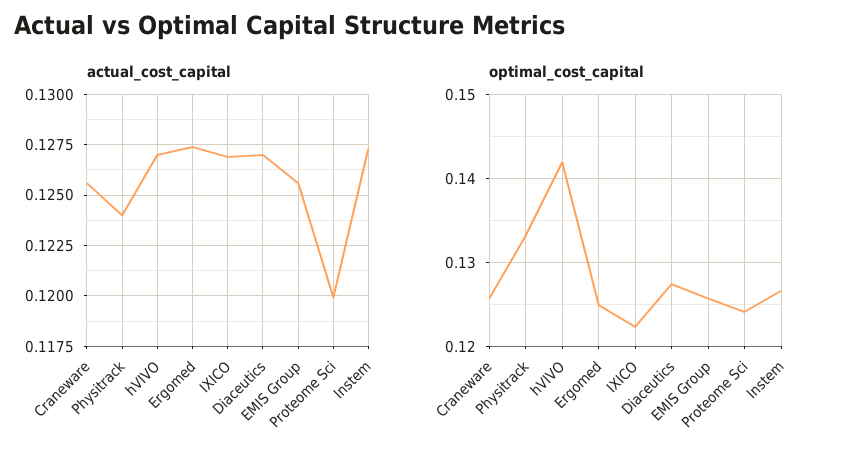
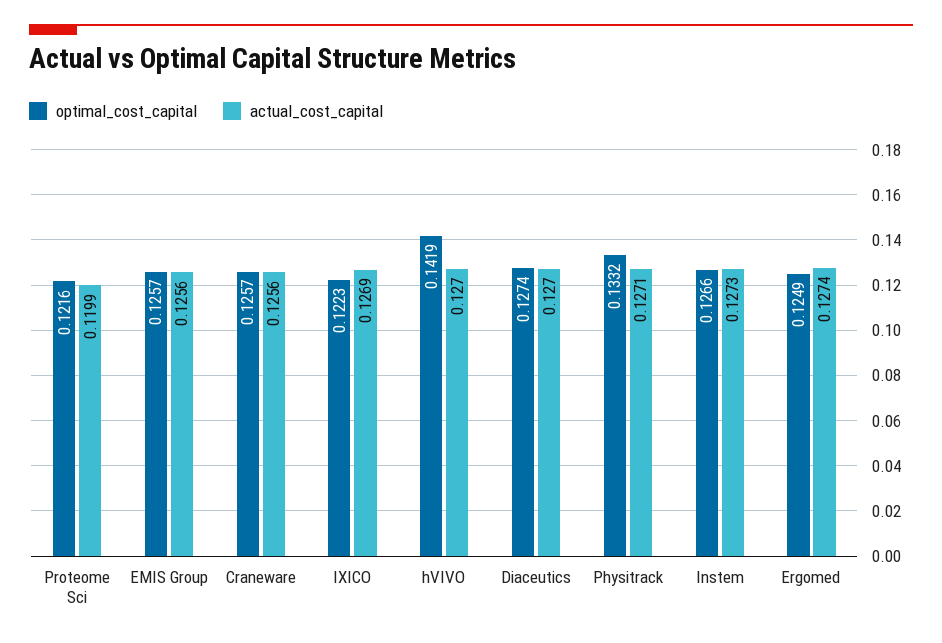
  {
    "actual_cost_capital": {
      "Craneware": 0.1256,
-     "Physitrack": 0.124,
+     "Physitrack": 0.1271,
      "hVIVO": 0.127,
      "Ergomed": 0.1274,
      "IXICO": 0.1269,
      "Diaceutics": 0.127,
      "EMIS Group": 0.1256,
      "Proteome Sci": 0.1199,
      "Instem": 0.1273
    },
    "optimal_cost_capital": {
      "Craneware": 0.1257,
      "Physitrack": 0.1332,
      "hVIVO": 0.1419,
      "Ergomed": 0.1249,
      "IXICO": 0.1223,
      "Diaceutics": 0.1274,
      "EMIS Group": 0.1257,
-     "Proteome Sci": 0.124,
+     "Proteome Sci": 0.1216,
      "Instem": 0.1266
    }
  }

